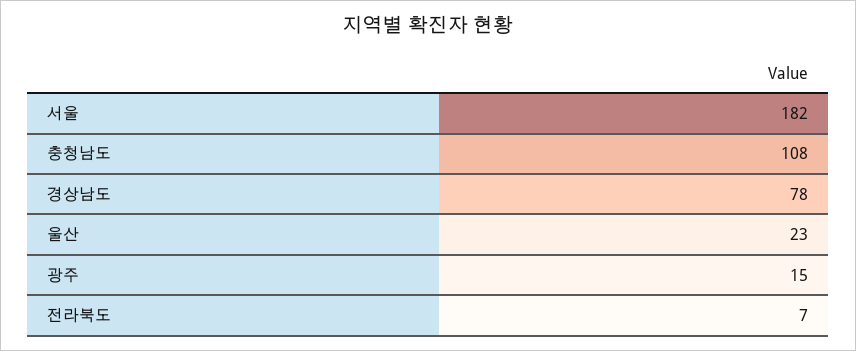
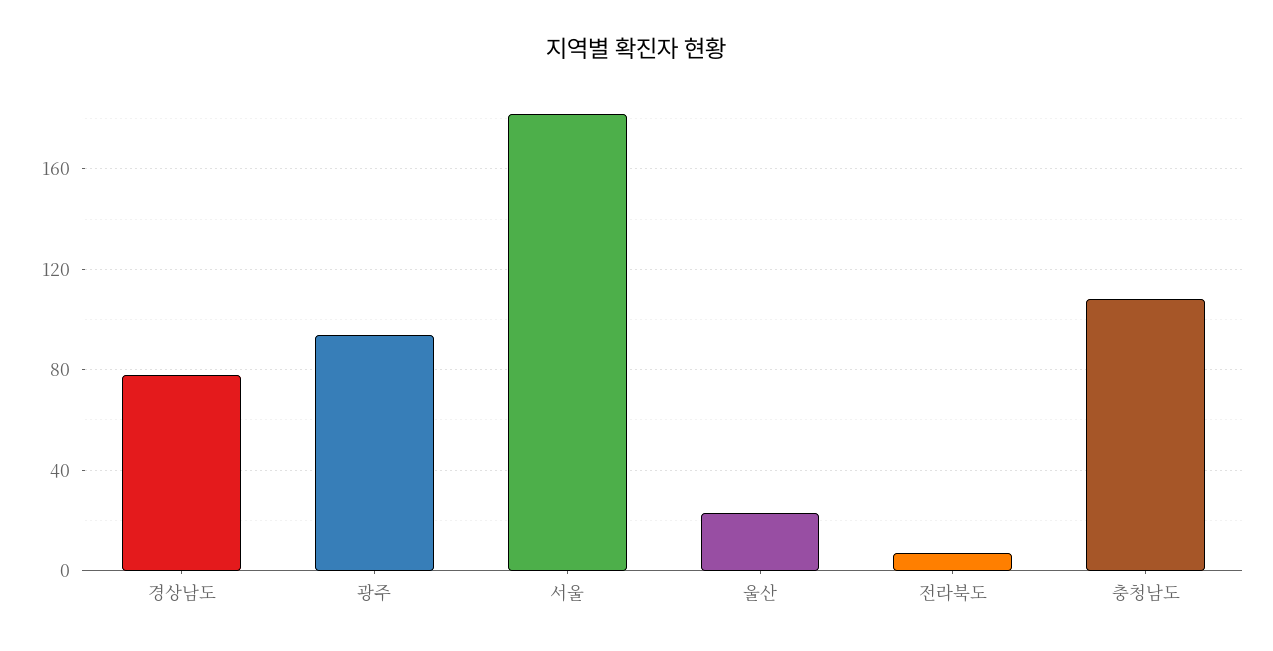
  {
    "서울": 182,
    "충청남도": 108,
    "경상남도": 78,
    "울산": 23,
-   "광주": 15,
+   "광주": 95,
    "전라북도": 7
  }

